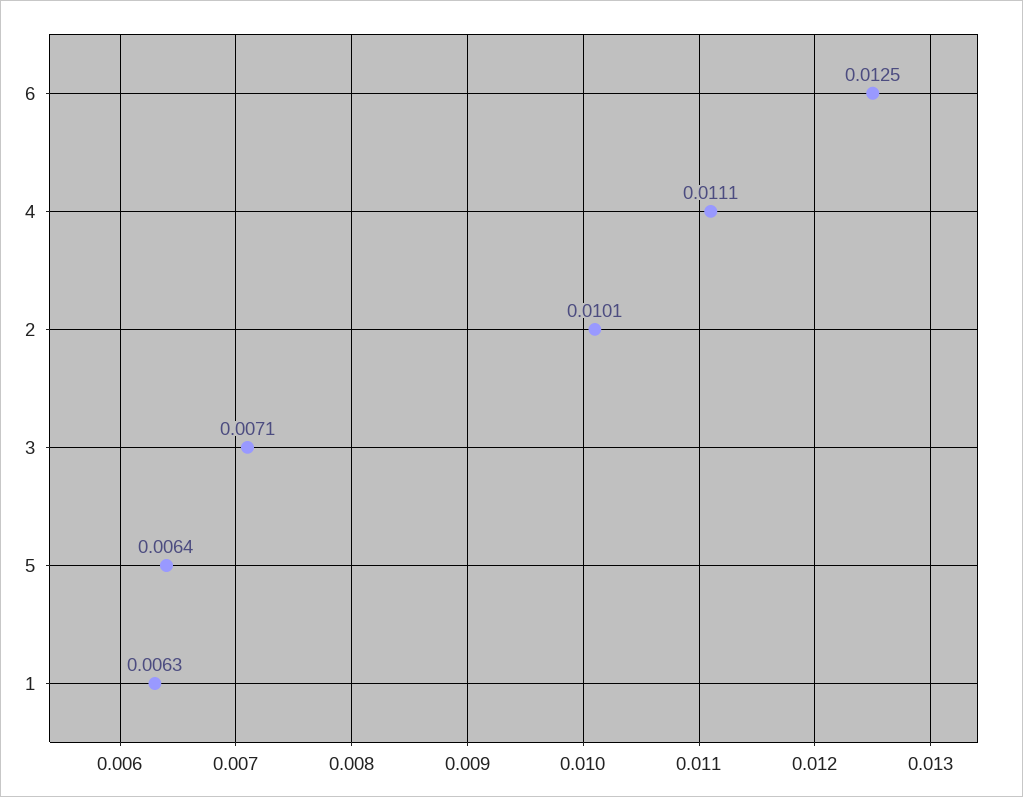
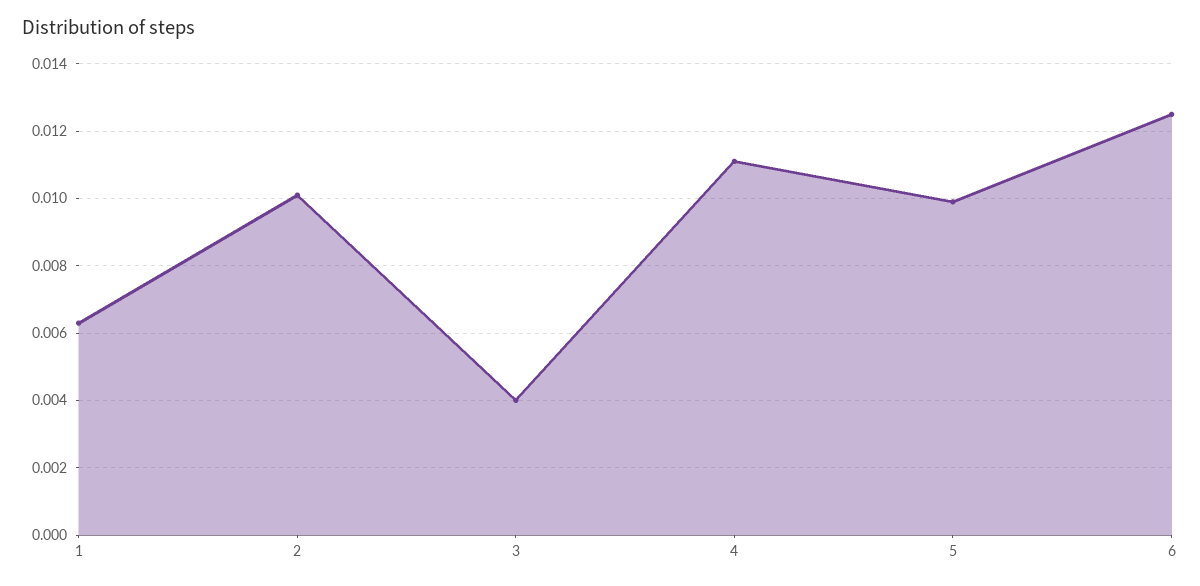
  {
    "6": 0.0125,
    "4": 0.0111,
    "2": 0.0101,
-   "3": 0.0071,
+   "3": 0.004,
-   "5": 0.0064,
+   "5": 0.01,
    "1": 0.0063
  }

